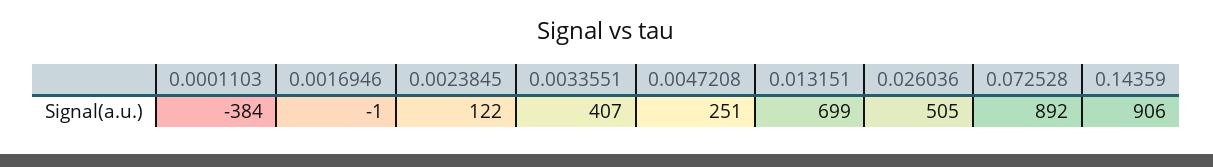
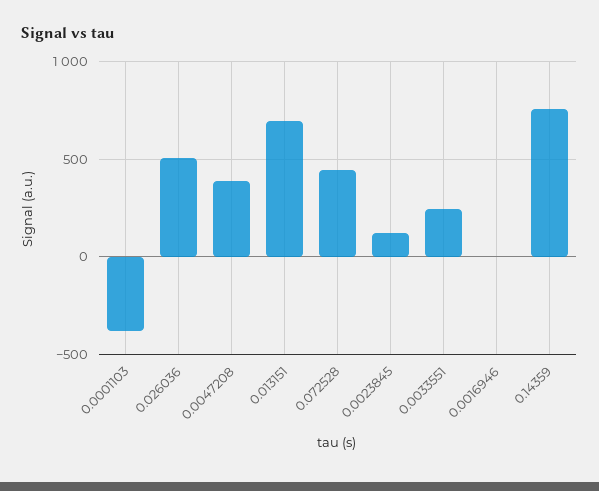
  {
    "0.0001103": -384,
    "0.0016946": -1,
    "0.0023845": 122,
-   "0.0033551": 407,
+   "0.0033551": 250,
-   "0.0047208": 251,
+   "0.0047208": 400,
    "0.013151": 699,
    "0.026036": 505,
-   "0.072528": 892,
+   "0.072528": 450,
-   "0.14359": 906
+   "0.14359": 750
  }

